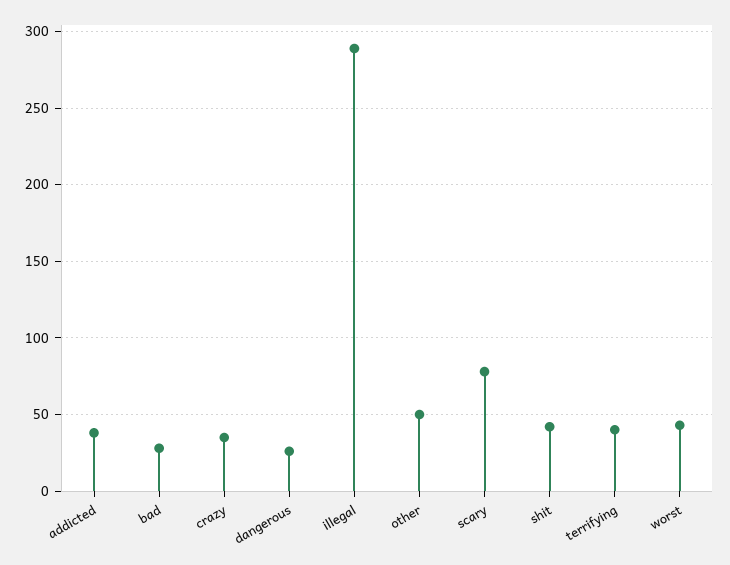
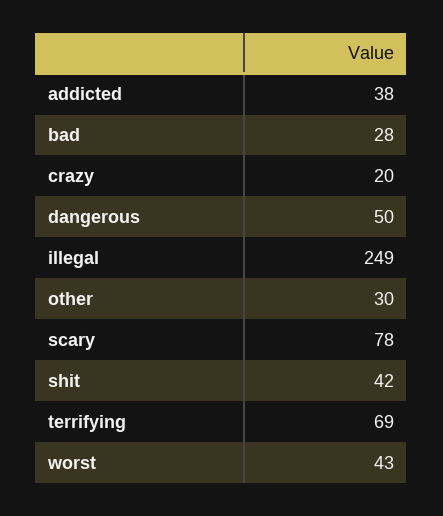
  {
    "addicted": 38,
    "bad": 28,
-   "crazy": 35,
+   "crazy": 20,
-   "dangerous": 25,
+   "dangerous": 50,
-   "illegal": 290,
+   "illegal": 249,
-   "other": 50,
+   "other": 30,
    "scary": 78,
    "shit": 42,
-   "terrifying": 40,
+   "terrifying": 69,
    "worst": 43
  }

